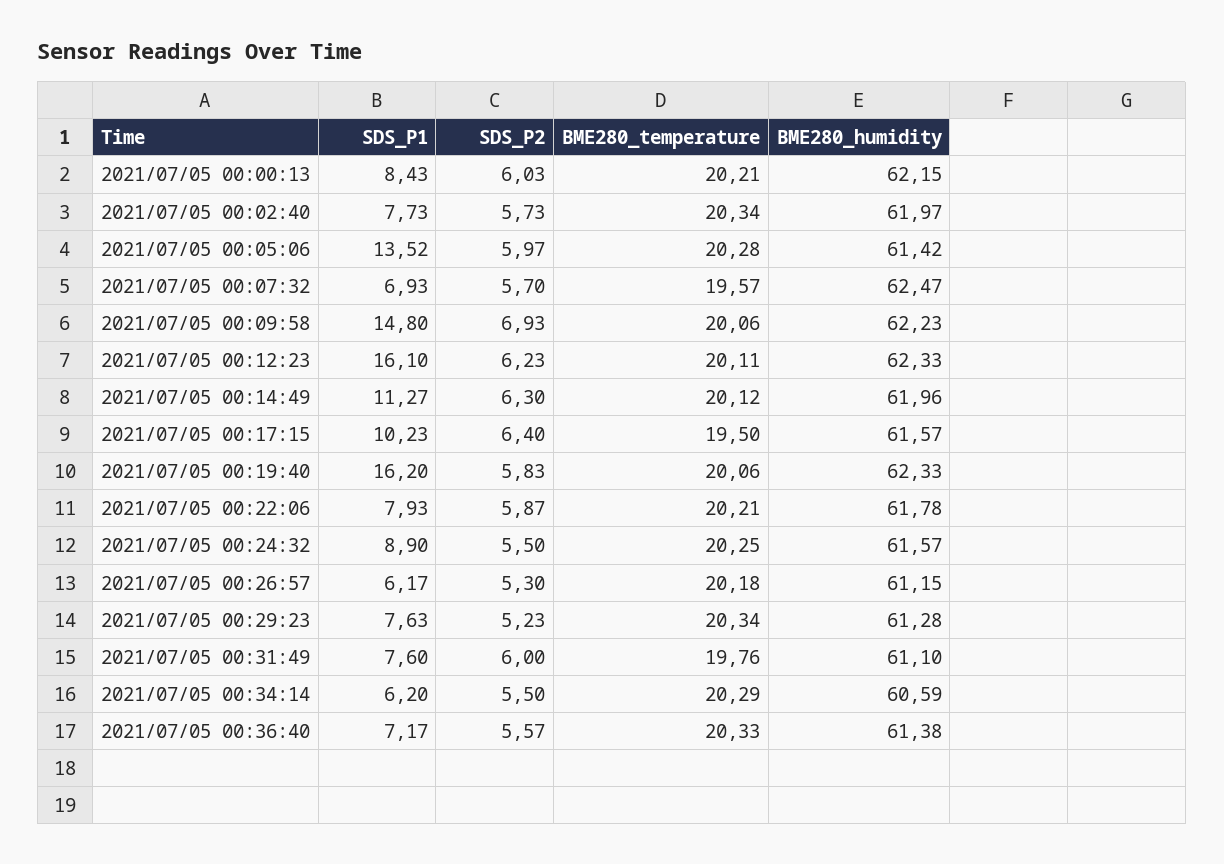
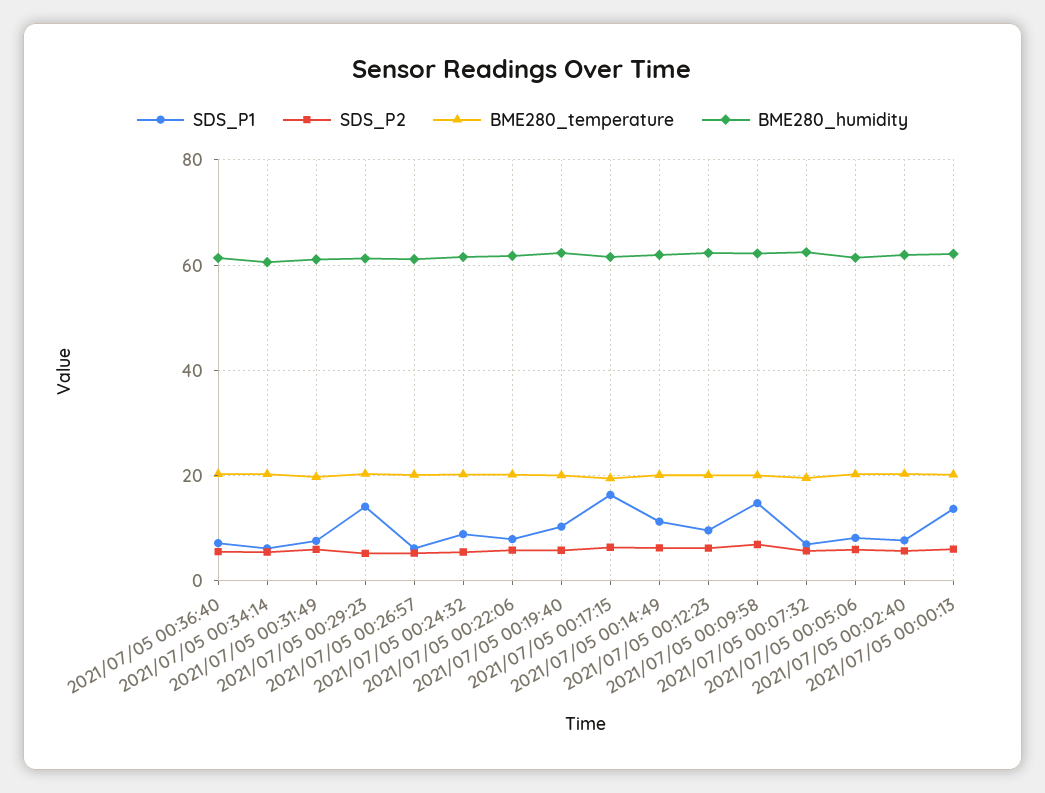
  {
    "SDS_P1": {
-     "2021/07/05 00:00:13": 8.43,
+     "2021/07/05 00:00:13": 14,
      "2021/07/05 00:02:40": 7.73,
-     "2021/07/05 00:05:06": 13.52,
+     "2021/07/05 00:05:06": 8,
      "2021/07/05 00:07:32": 6.93,
      "2021/07/05 00:09:58": 14.8,
-     "2021/07/05 00:12:23": 16.1,
+     "2021/07/05 00:12:23": 10,
      "2021/07/05 00:14:49": 11.27,
-     "2021/07/05 00:17:15": 10.23,
+     "2021/07/05 00:17:15": 16,
-     "2021/07/05 00:19:40": 16.2,
+     "2021/07/05 00:19:40": 10,
      "2021/07/05 00:22:06": 7.93,
      "2021/07/05 00:24:32": 8.9,
      "2021/07/05 00:26:57": 6.17,
-     "2021/07/05 00:29:23": 7.63,
+     "2021/07/05 00:29:23": 14,
      "2021/07/05 00:31:49": 7.6,
      "2021/07/05 00:34:14": 6.2,
      "2021/07/05 00:36:40": 7.17
    },
    "SDS_P2": {
      "2021/07/05 00:00:13": 6.03,
      "2021/07/05 00:02:40": 5.73,
      "2021/07/05 00:05:06": 5.97,
      "2021/07/05 00:07:32": 5.7,
      "2021/07/05 00:09:58": 6.93,
      "2021/07/05 00:12:23": 6.23,
      "2021/07/05 00:14:49": 6.3,
      "2021/07/05 00:17:15": 6.4,
      "2021/07/05 00:19:40": 5.83,
      "2021/07/05 00:22:06": 5.87,
      "2021/07/05 00:24:32": 5.5,
      "2021/07/05 00:26:57": 5.3,
      "2021/07/05 00:29:23": 5.23,
      "2021/07/05 00:31:49": 6,
      "2021/07/05 00:34:14": 5.5,
      "2021/07/05 00:36:40": 5.57
    },
    "BME280_temperature": {
      "2021/07/05 00:00:13": 20.21,
      "2021/07/05 00:02:40": 20.34,
      "2021/07/05 00:05:06": 20.28,
      "2021/07/05 00:07:32": 19.57,
      "2021/07/05 00:09:58": 20.06,
      "2021/07/05 00:12:23": 20.11,
      "2021/07/05 00:14:49": 20.12,
      "2021/07/05 00:17:15": 19.5,
      "2021/07/05 00:19:40": 20.06,
      "2021/07/05 00:22:06": 20.21,
      "2021/07/05 00:24:32": 20.25,
      "2021/07/05 00:26:57": 20.18,
      "2021/07/05 00:29:23": 20.34,
      "2021/07/05 00:31:49": 19.76,
      "2021/07/05 00:34:14": 20.29,
      "2021/07/05 00:36:40": 20.33
    },
    "BME280_humidity": {
      "2021/07/05 00:00:13": 62.15,
      "2021/07/05 00:02:40": 61.97,
      "2021/07/05 00:05:06": 61.42,
      "2021/07/05 00:07:32": 62.47,
      "2021/07/05 00:09:58": 62.23,
      "2021/07/05 00:12:23": 62.33,
      "2021/07/05 00:14:49": 61.96,
      "2021/07/05 00:17:15": 61.57,
      "2021/07/05 00:19:40": 62.33,
      "2021/07/05 00:22:06": 61.78,
      "2021/07/05 00:24:32": 61.57,
      "2021/07/05 00:26:57": 61.15,
      "2021/07/05 00:29:23": 61.28,
      "2021/07/05 00:31:49": 61.1,
      "2021/07/05 00:34:14": 60.59,
      "2021/07/05 00:36:40": 61.38
    }
  }

